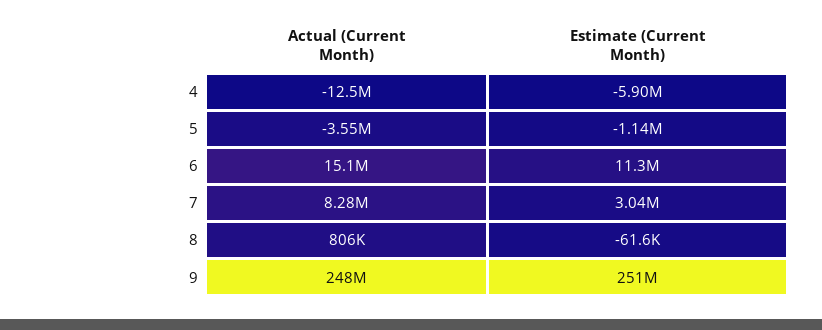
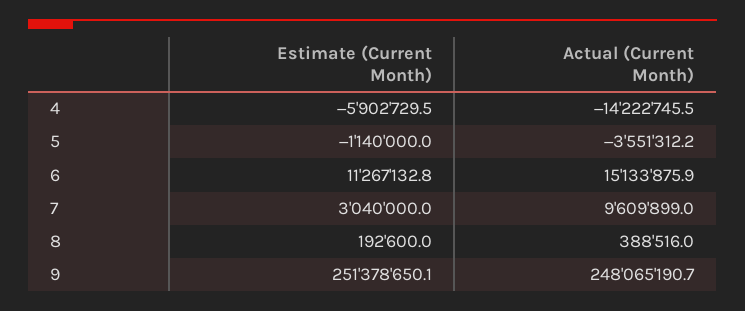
  {
    "Actual (Current Month)": {
-     "4": -12500000,
+     "4": -14222745.5,
      "5": -3551312.2,
      "6": 15133875.9,
-     "7": 8280000,
+     "7": 9609899,
-     "8": 806000,
+     "8": 388516,
      "9": 248065190.7
    },
    "Estimate (Current Month)": {
      "4": -5902729.5,
      "5": -1140000,
      "6": 11267132.8,
      "7": 3040000,
-     "8": -61600,
+     "8": 192600,
      "9": 251378650.1
    }
  }

